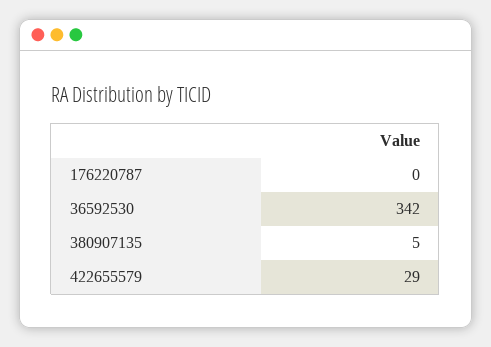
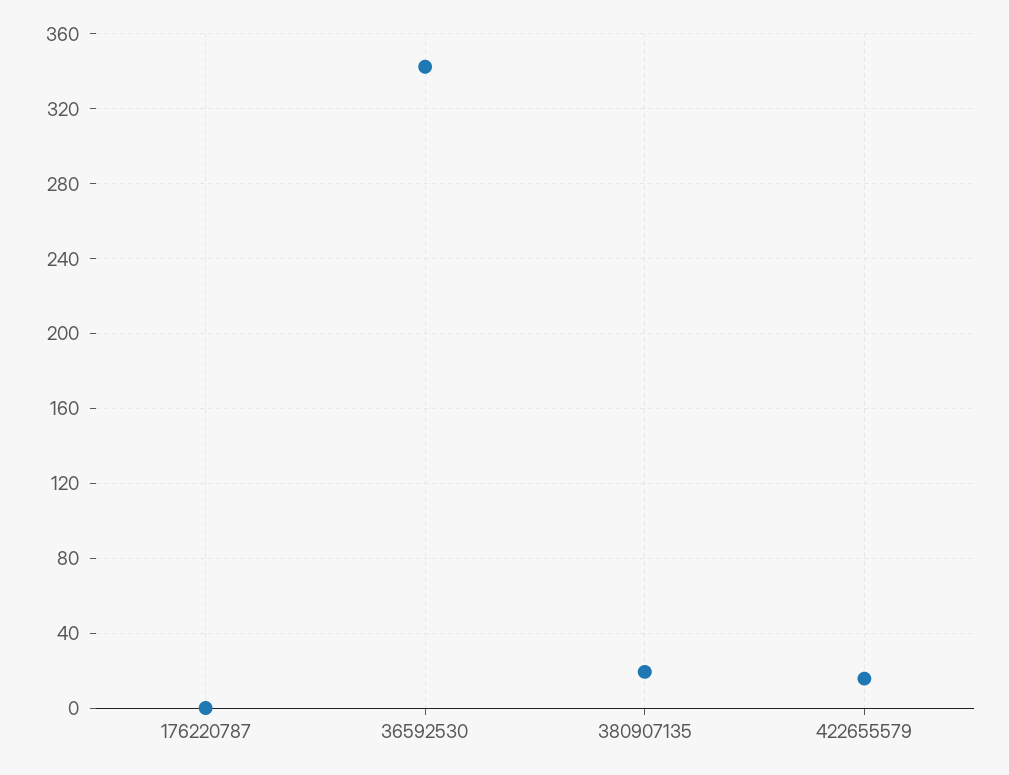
  {
    "176220787": 0,
    "36592530": 342,
-   "380907135": 5,
+   "380907135": 20,
-   "422655579": 29
+   "422655579": 15
  }

